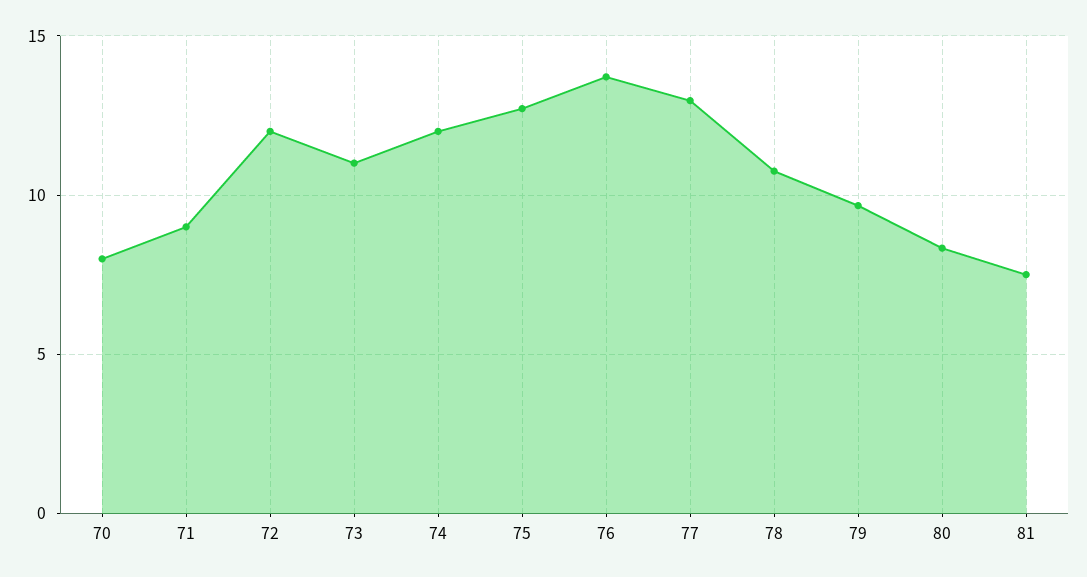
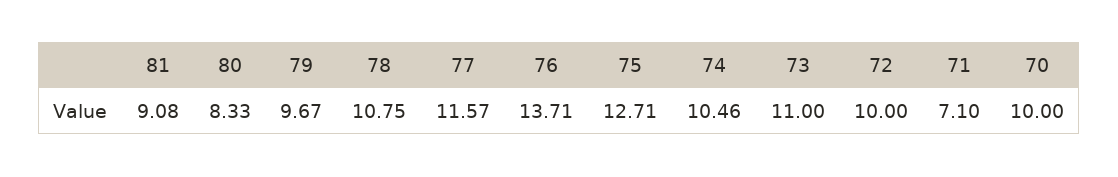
  {
-   "70": 8,
+   "70": 10,
-   "71": 9,
+   "71": 7.1,
-   "72": 12,
+   "72": 10,
    "73": 11,
-   "74": 12,
+   "74": 10.46,
    "75": 12.71,
    "76": 13.71,
-   "77": 13,
+   "77": 11.57,
    "78": 10.75,
    "79": 9.67,
    "80": 8.33,
-   "81": 7.5
+   "81": 9.08
  }

